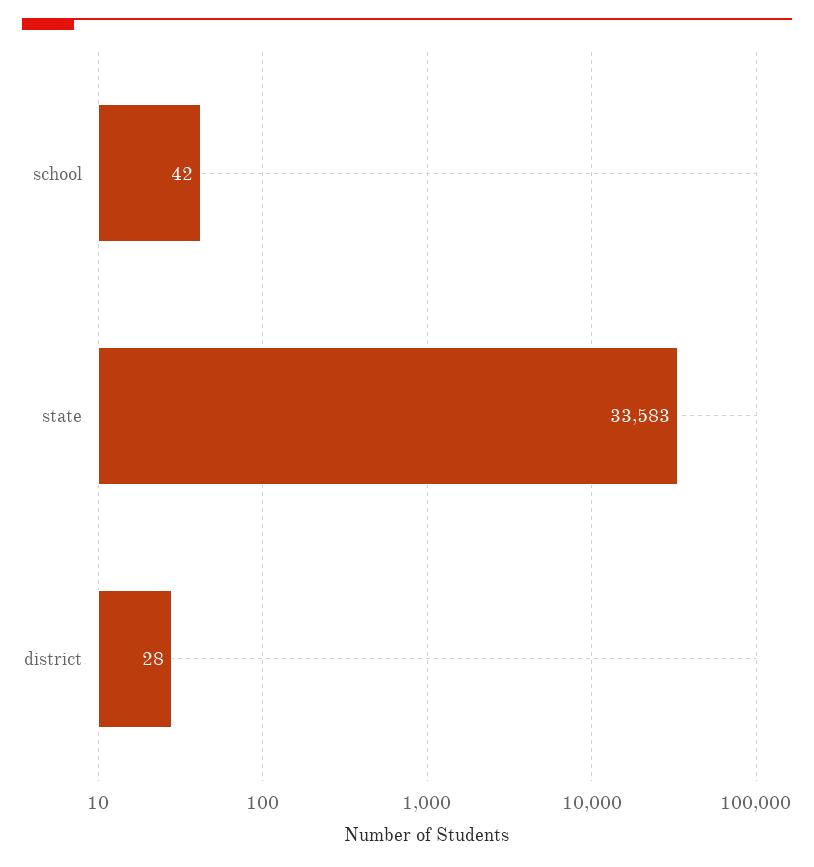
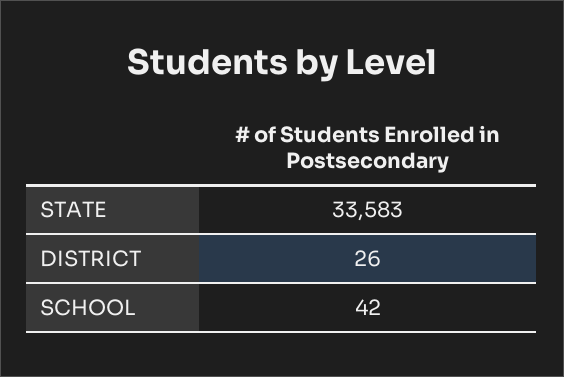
  {
    "school": 42,
    "state": 33583,
-   "district": 28
+   "district": 26
  }

